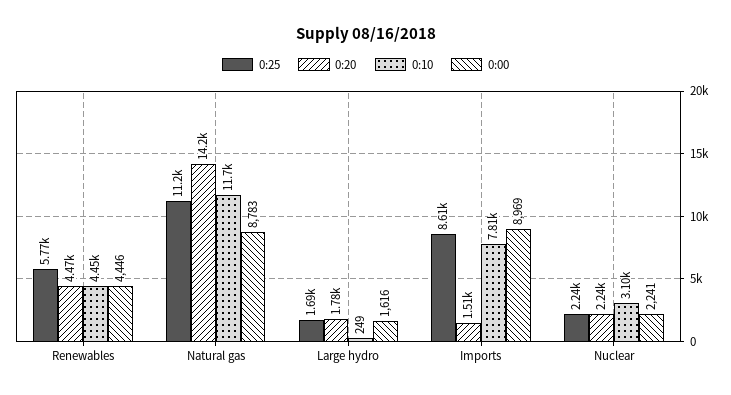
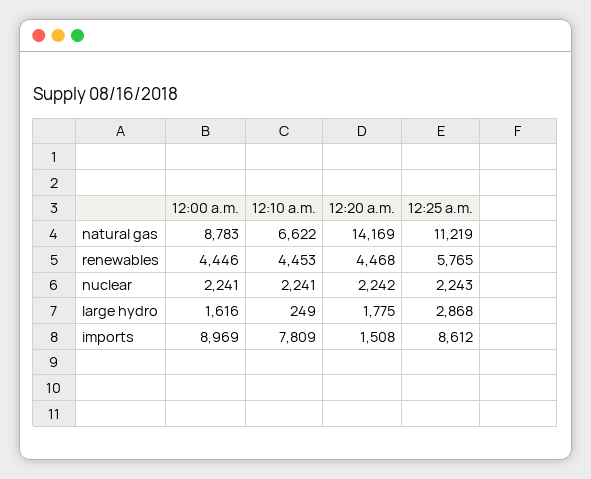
  {
    "0:25": {
      "Renewables": 5765,
      "Natural gas": 11219,
-     "Large hydro": 1690,
+     "Large hydro": 2868,
      "Imports": 8612,
      "Nuclear": 2243
    },
    "0:20": {
      "Renewables": 4468,
      "Natural gas": 14169,
      "Large hydro": 1775,
      "Imports": 1508,
      "Nuclear": 2242
    },
    "0:10": {
      "Renewables": 4453,
-     "Natural gas": 11700,
+     "Natural gas": 6622,
      "Large hydro": 249,
      "Imports": 7809,
-     "Nuclear": 3100
+     "Nuclear": 2241
    },
    "0:00": {
      "Renewables": 4446,
      "Natural gas": 8783,
      "Large hydro": 1616,
      "Imports": 8969,
      "Nuclear": 2241
    }
  }

